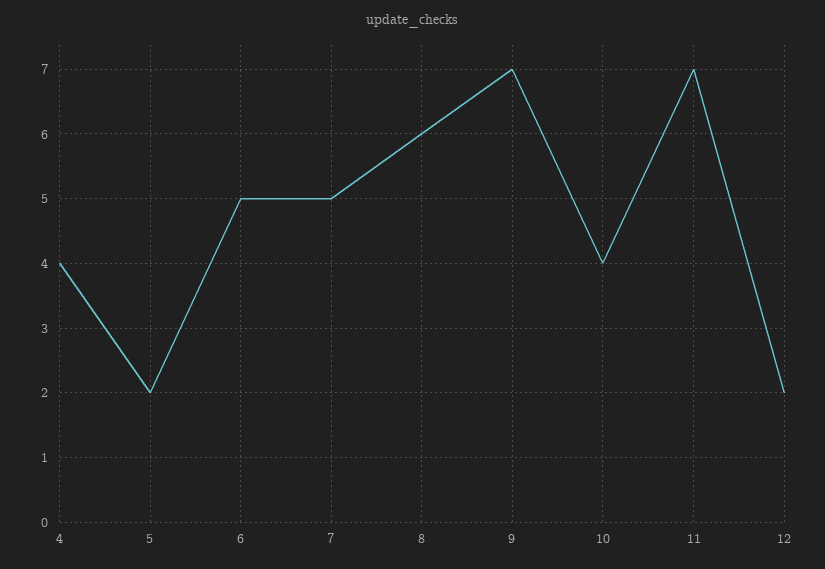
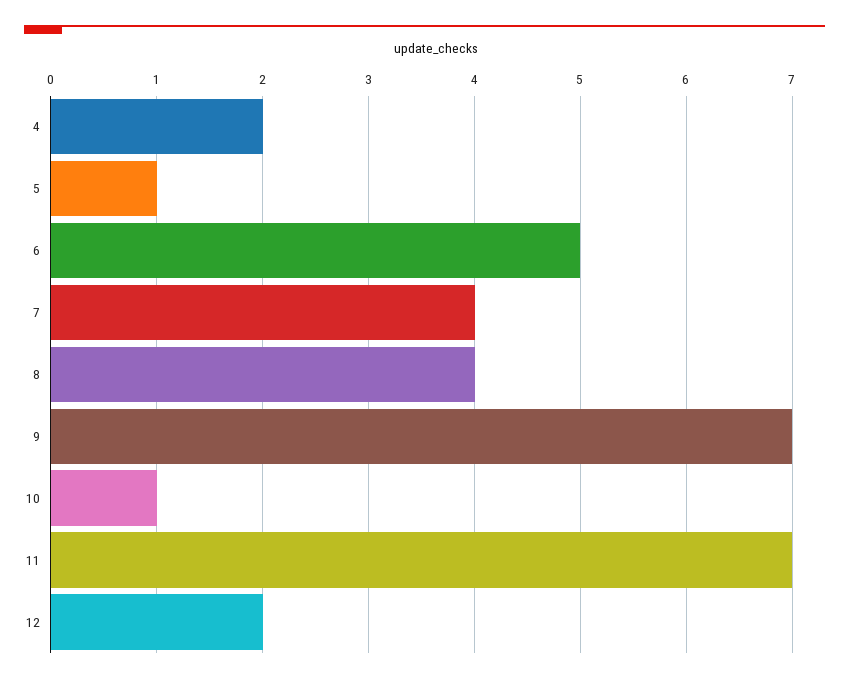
  {
-   "4": 4,
+   "4": 2,
-   "5": 2,
+   "5": 1,
    "6": 5,
-   "7": 5,
+   "7": 4,
-   "8": 6,
+   "8": 4,
    "9": 7,
-   "10": 4,
+   "10": 1,
    "11": 7,
    "12": 2
  }

